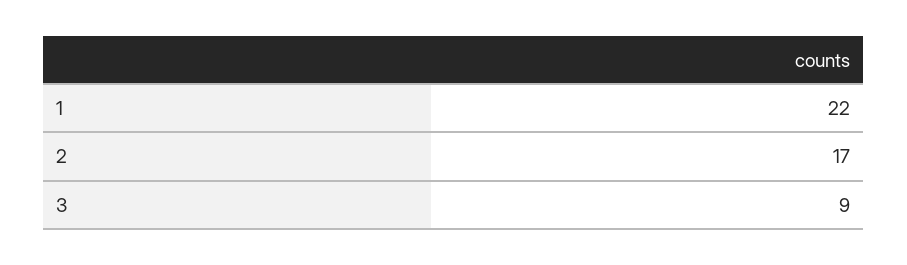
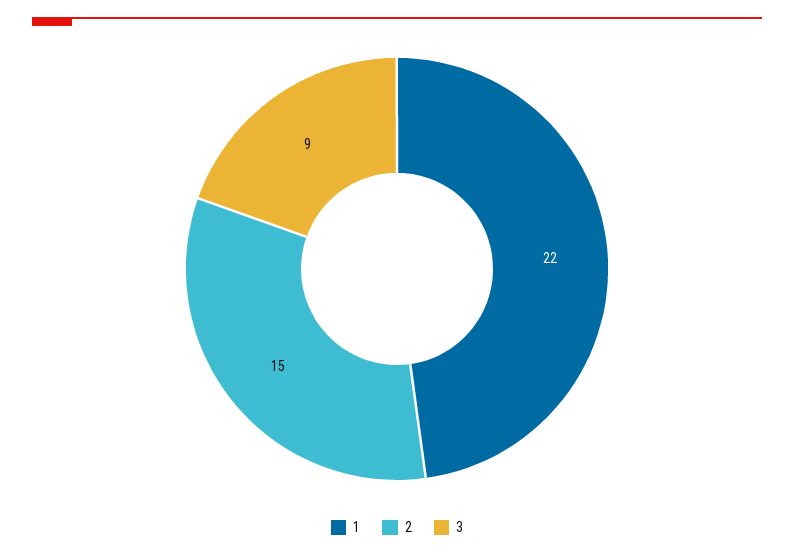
  {
    "1": 22,
-   "2": 17,
+   "2": 15,
    "3": 9
  }

